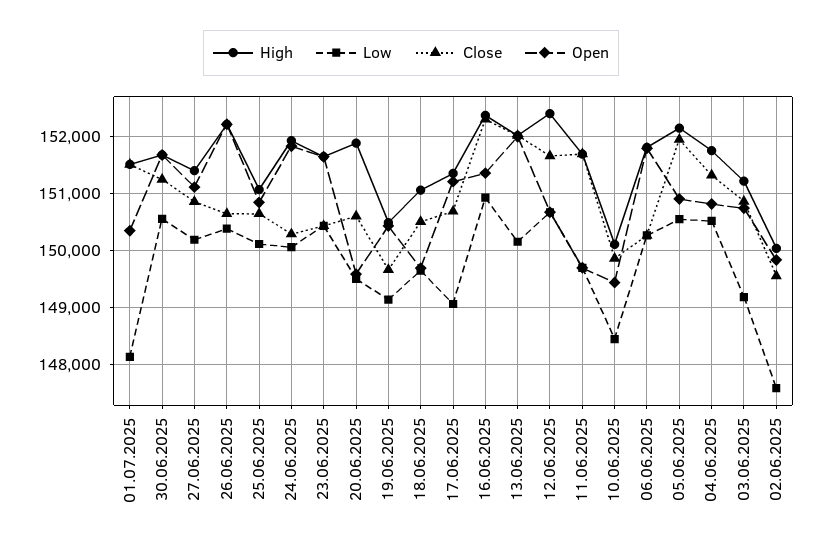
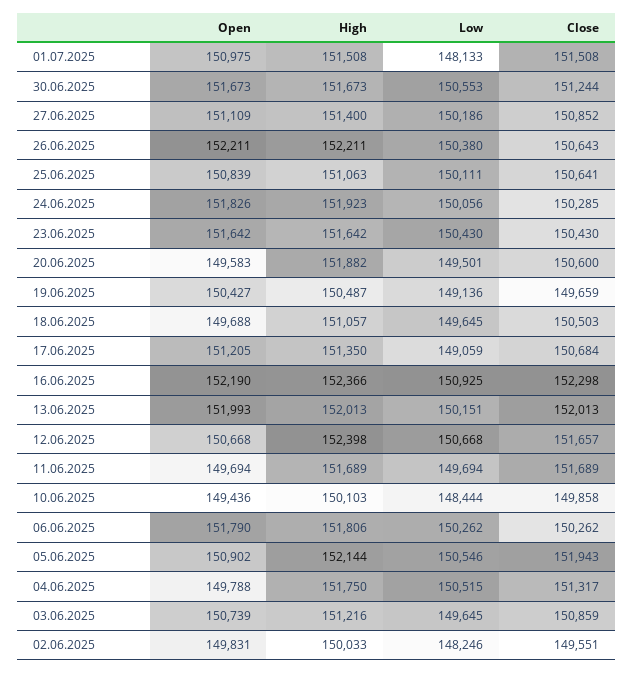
  {
    "High": {
      "01.07.2025": 151508,
      "30.06.2025": 151673,
      "27.06.2025": 151400,
      "26.06.2025": 152211,
      "25.06.2025": 151063,
      "24.06.2025": 151923,
      "23.06.2025": 151642,
      "20.06.2025": 151882,
      "19.06.2025": 150487,
      "18.06.2025": 151057,
      "17.06.2025": 151350,
      "16.06.2025": 152366,
      "13.06.2025": 152013,
      "12.06.2025": 152398,
      "11.06.2025": 151689,
      "10.06.2025": 150103,
      "06.06.2025": 151806,
      "05.06.2025": 152144,
      "04.06.2025": 151750,
      "03.06.2025": 151216,
      "02.06.2025": 150033
    },
    "Low": {
      "01.07.2025": 148133,
      "30.06.2025": 150553,
      "27.06.2025": 150186,
      "26.06.2025": 150380,
      "25.06.2025": 150111,
      "24.06.2025": 150056,
      "23.06.2025": 150430,
      "20.06.2025": 149501,
      "19.06.2025": 149136,
      "18.06.2025": 149645,
      "17.06.2025": 149059,
      "16.06.2025": 150925,
      "13.06.2025": 150151,
      "12.06.2025": 150668,
      "11.06.2025": 149694,
      "10.06.2025": 148444,
      "06.06.2025": 150262,
      "05.06.2025": 150546,
      "04.06.2025": 150515,
-     "03.06.2025": 149200,
+     "03.06.2025": 149645,
-     "02.06.2025": 147600
+     "02.06.2025": 148246
    },
    "Close": {
      "01.07.2025": 151508,
      "30.06.2025": 151244,
      "27.06.2025": 150852,
      "26.06.2025": 150643,
      "25.06.2025": 150641,
      "24.06.2025": 150285,
      "23.06.2025": 150430,
      "20.06.2025": 150600,
      "19.06.2025": 149659,
      "18.06.2025": 150503,
      "17.06.2025": 150684,
      "16.06.2025": 152298,
      "13.06.2025": 152013,
      "12.06.2025": 151657,
      "11.06.2025": 151689,
      "10.06.2025": 149858,
      "06.06.2025": 150262,
      "05.06.2025": 151943,
      "04.06.2025": 151317,
      "03.06.2025": 150859,
      "02.06.2025": 149551
    },
    "Open": {
-     "01.07.2025": 150400,
+     "01.07.2025": 150975,
      "30.06.2025": 151673,
      "27.06.2025": 151109,
      "26.06.2025": 152211,
      "25.06.2025": 150839,
      "24.06.2025": 151826,
      "23.06.2025": 151642,
      "20.06.2025": 149583,
      "19.06.2025": 150427,
      "18.06.2025": 149688,
      "17.06.2025": 151205,
-     "16.06.2025": 151400,
+     "16.06.2025": 152190,
      "13.06.2025": 151993,
      "12.06.2025": 150668,
      "11.06.2025": 149694,
      "10.06.2025": 149436,
      "06.06.2025": 151790,
      "05.06.2025": 150902,
-     "04.06.2025": 150800,
+     "04.06.2025": 149788,
      "03.06.2025": 150739,
      "02.06.2025": 149831
    }
  }

